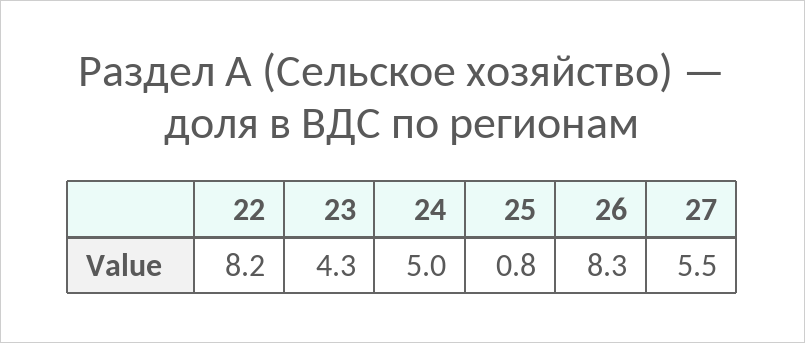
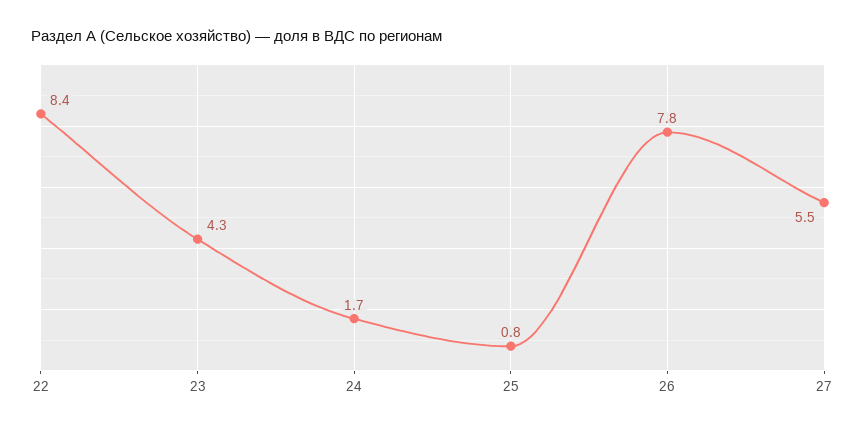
  {
-   "22": 8.2,
+   "22": 8.4,
    "23": 4.3,
-   "24": 5,
+   "24": 1.7,
    "25": 0.8,
-   "26": 8.3,
+   "26": 7.8,
    "27": 5.5
  }

